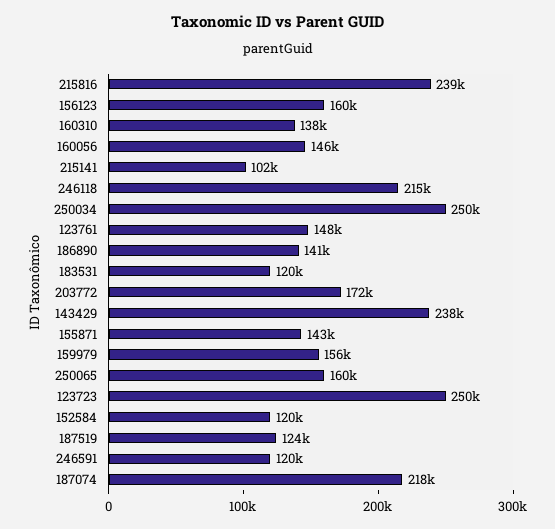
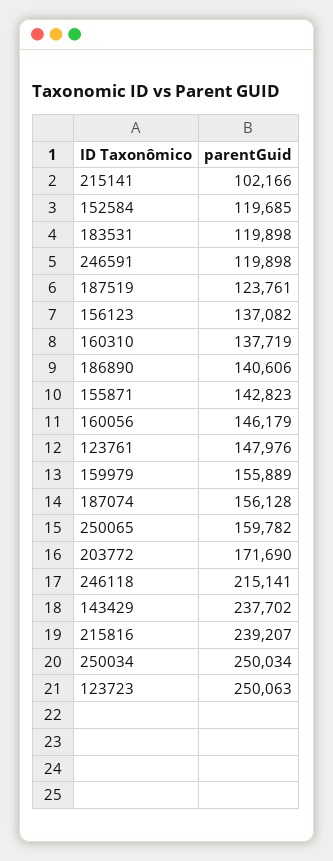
  {
    "215816": 239207,
-   "156123": 160000,
+   "156123": 137082,
    "160310": 137719,
    "160056": 146179,
    "215141": 102166,
    "246118": 215141,
    "250034": 250034,
    "123761": 147976,
    "186890": 140606,
    "183531": 119898,
    "203772": 171690,
    "143429": 237702,
    "155871": 142823,
    "159979": 155889,
    "250065": 159782,
    "123723": 250063,
    "152584": 119685,
    "187519": 123761,
    "246591": 119898,
-   "187074": 218000
+   "187074": 156128
  }

